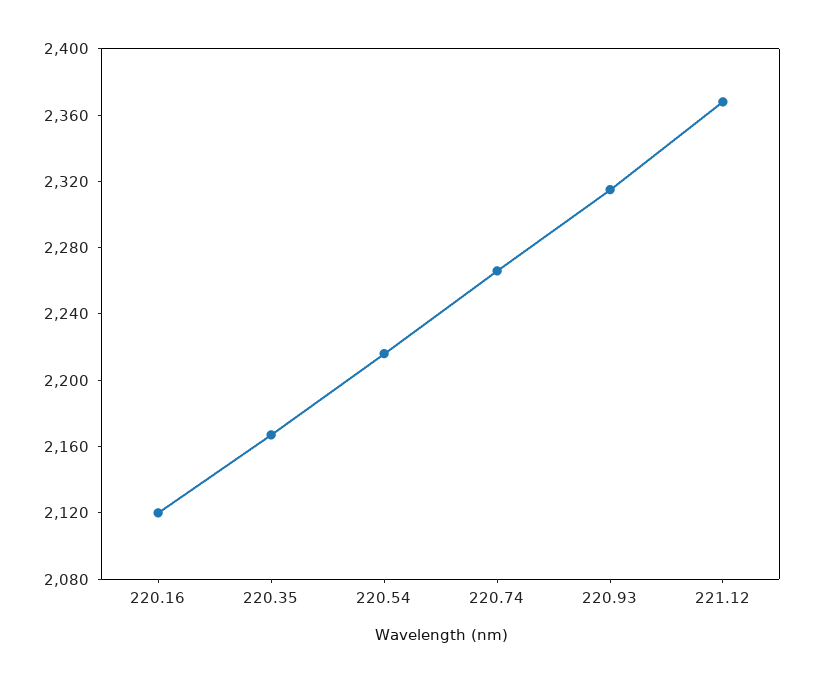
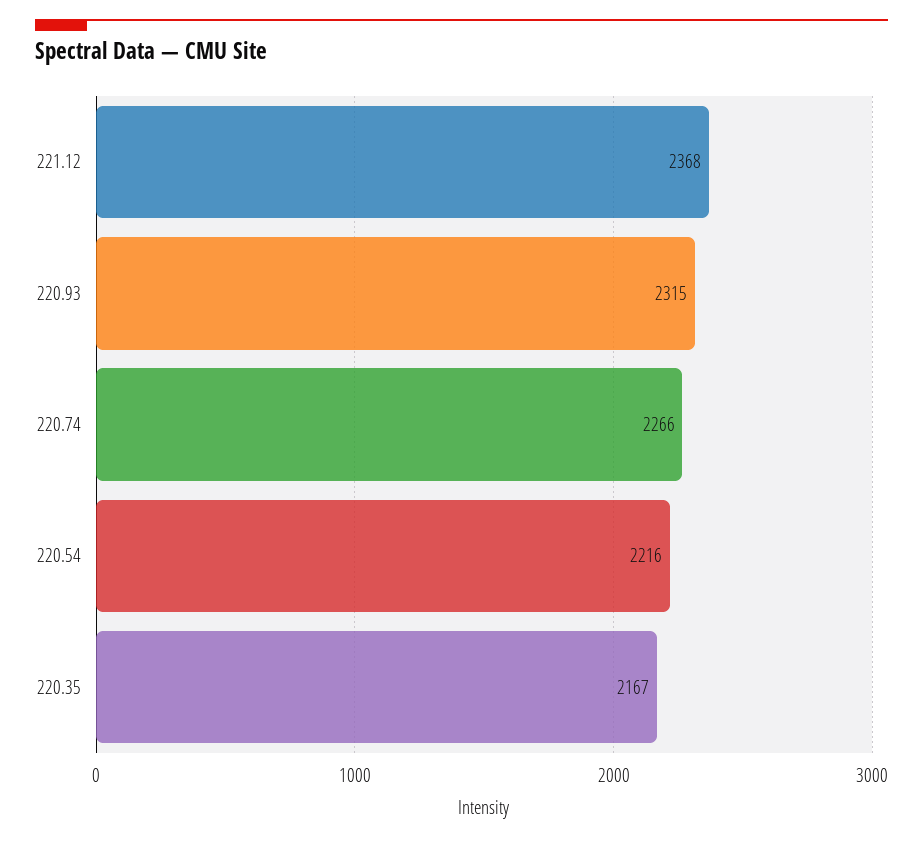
  {
-   "220.16": 2120,
    "220.35": 2167,
    "220.54": 2216,
    "220.74": 2266,
    "220.93": 2315,
    "221.12": 2368
  }

